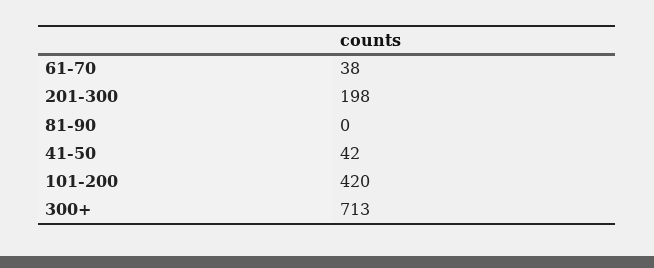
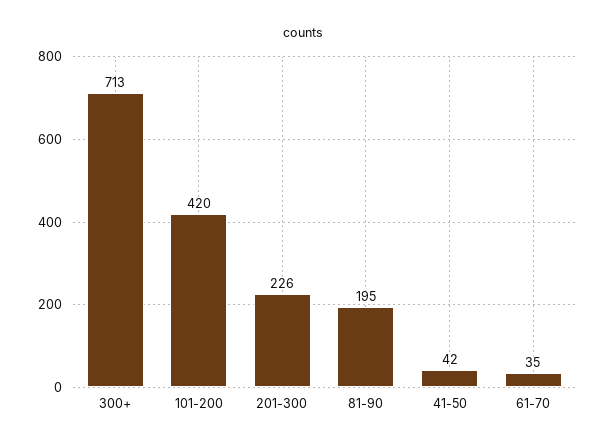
  {
-   "61-70": 38,
+   "61-70": 35,
-   "201-300": 198,
+   "201-300": 226,
-   "81-90": 0,
+   "81-90": 195,
    "41-50": 42,
    "101-200": 420,
    "300+": 713
  }

